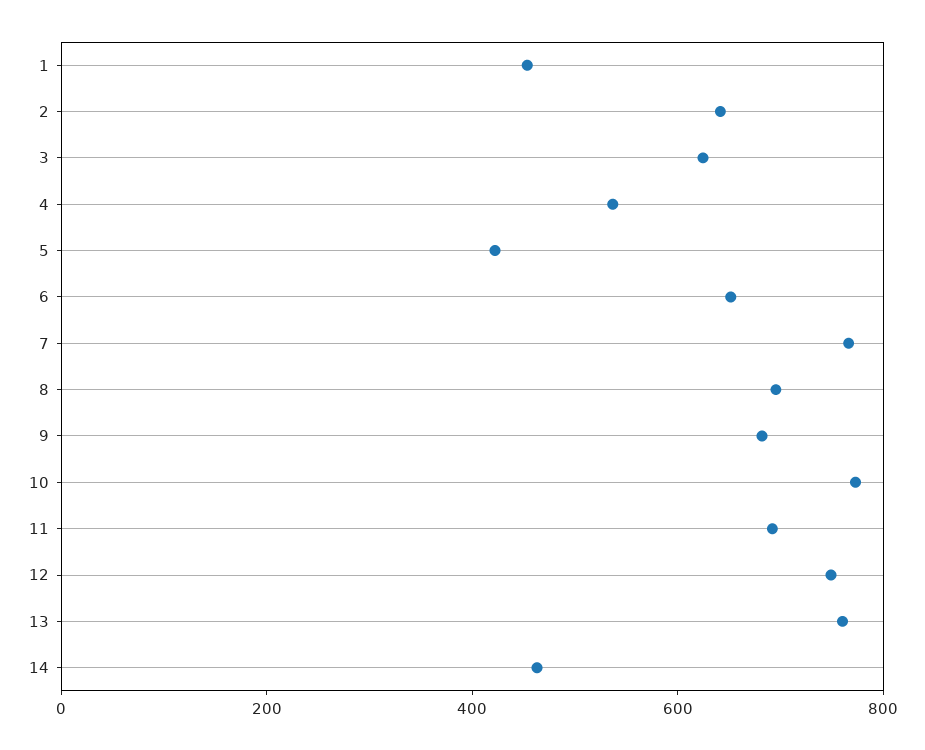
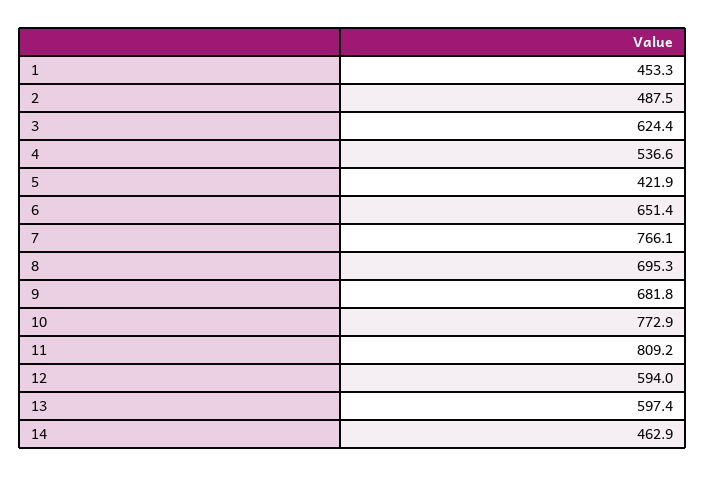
  {
    "1": 453.3,
-   "2": 650,
+   "2": 487.5,
    "3": 624.4,
    "4": 536.6,
    "5": 421.9,
    "6": 651.4,
    "7": 766.1,
    "8": 695.3,
    "9": 681.8,
    "10": 772.9,
-   "11": 700,
+   "11": 809.2,
-   "12": 750,
+   "12": 594,
-   "13": 750,
+   "13": 597.4,
    "14": 462.9
  }

